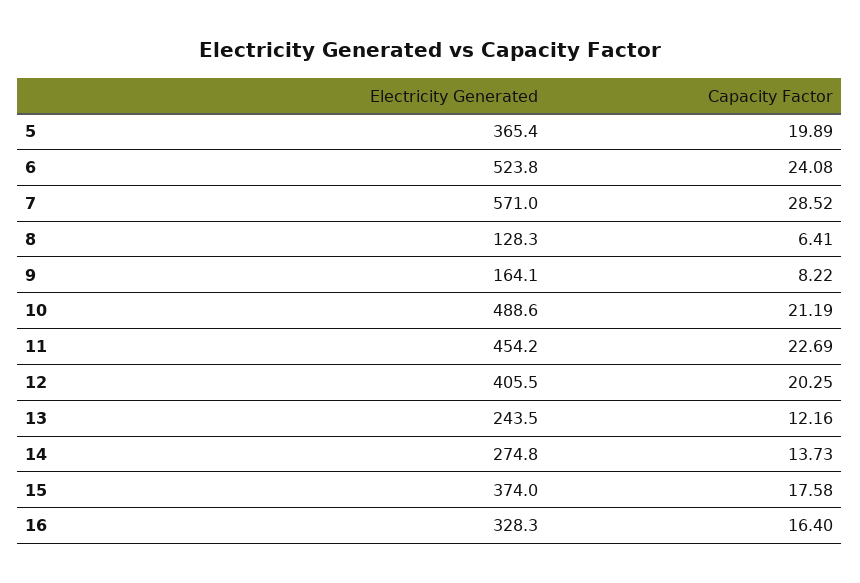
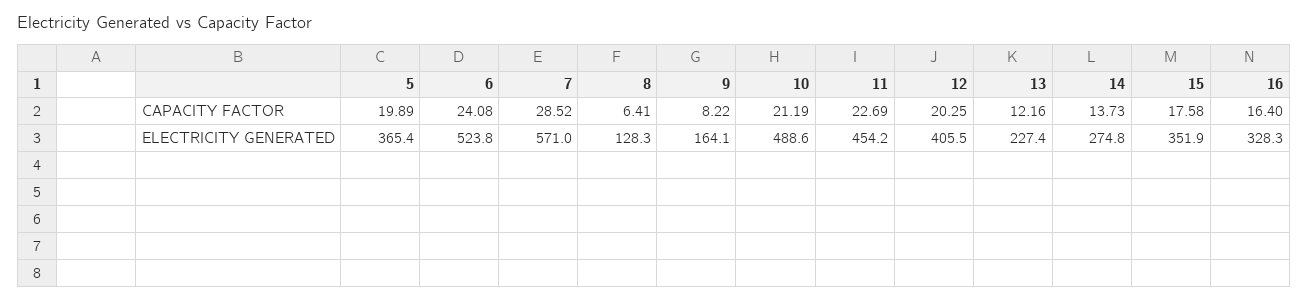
  {
    "Electricity Generated": {
      "5": 365.4,
      "6": 523.8,
      "7": 571,
      "8": 128.3,
      "9": 164.1,
      "10": 488.6,
      "11": 454.2,
      "12": 405.5,
-     "13": 243.5,
+     "13": 227.4,
      "14": 274.8,
-     "15": 374,
+     "15": 351.9,
      "16": 328.3
    },
    "Capacity Factor": {
      "5": 19.89,
      "6": 24.08,
      "7": 28.52,
      "8": 6.41,
      "9": 8.22,
      "10": 21.19,
      "11": 22.69,
      "12": 20.25,
      "13": 12.16,
      "14": 13.73,
      "15": 17.58,
      "16": 16.4
    }
  }

